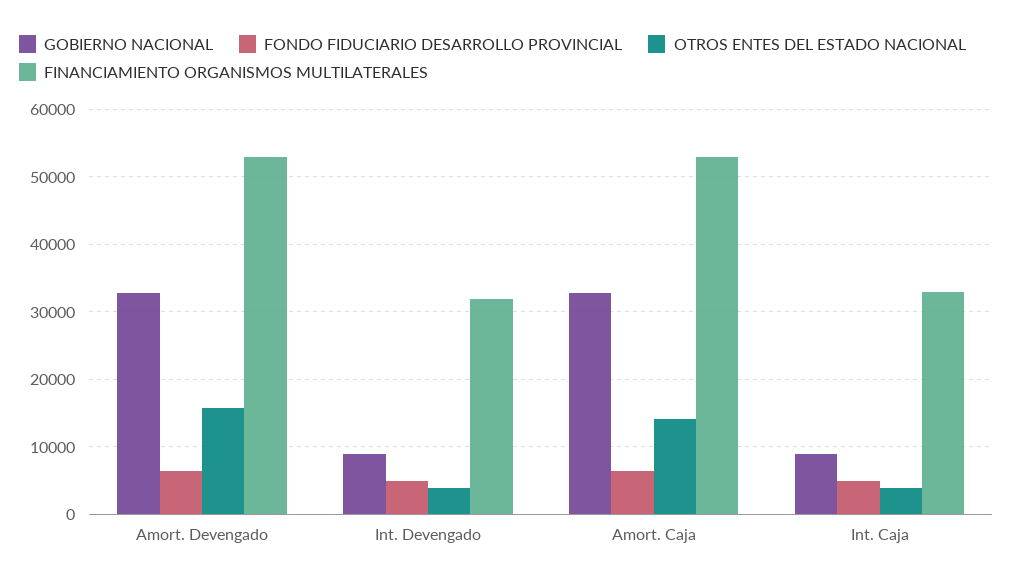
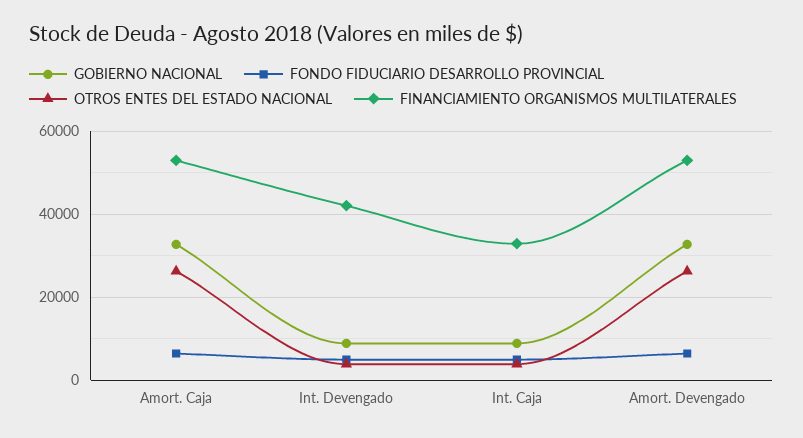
  {
    "GOBIERNO NACIONAL": {
      "Amort. Devengado": 33000,
      "Int. Devengado": 9000,
      "Amort. Caja": 33000,
      "Int. Caja": 9000
    },
    "FONDO FIDUCIARIO DESARROLLO PROVINCIAL": {
      "Amort. Devengado": 6000,
      "Int. Devengado": 5000,
      "Amort. Caja": 6000,
      "Int. Caja": 5000
    },
    "OTROS ENTES DEL ESTADO NACIONAL": {
-     "Amort. Devengado": 16000,
+     "Amort. Devengado": 26000,
      "Int. Devengado": 4000,
-     "Amort. Caja": 14000,
+     "Amort. Caja": 26000,
      "Int. Caja": 4000
    },
    "FINANCIAMIENTO ORGANISMOS MULTILATERALES": {
      "Amort. Devengado": 53000,
-     "Int. Devengado": 32000,
+     "Int. Devengado": 42000,
      "Amort. Caja": 53000,
      "Int. Caja": 33000
    }
  }

